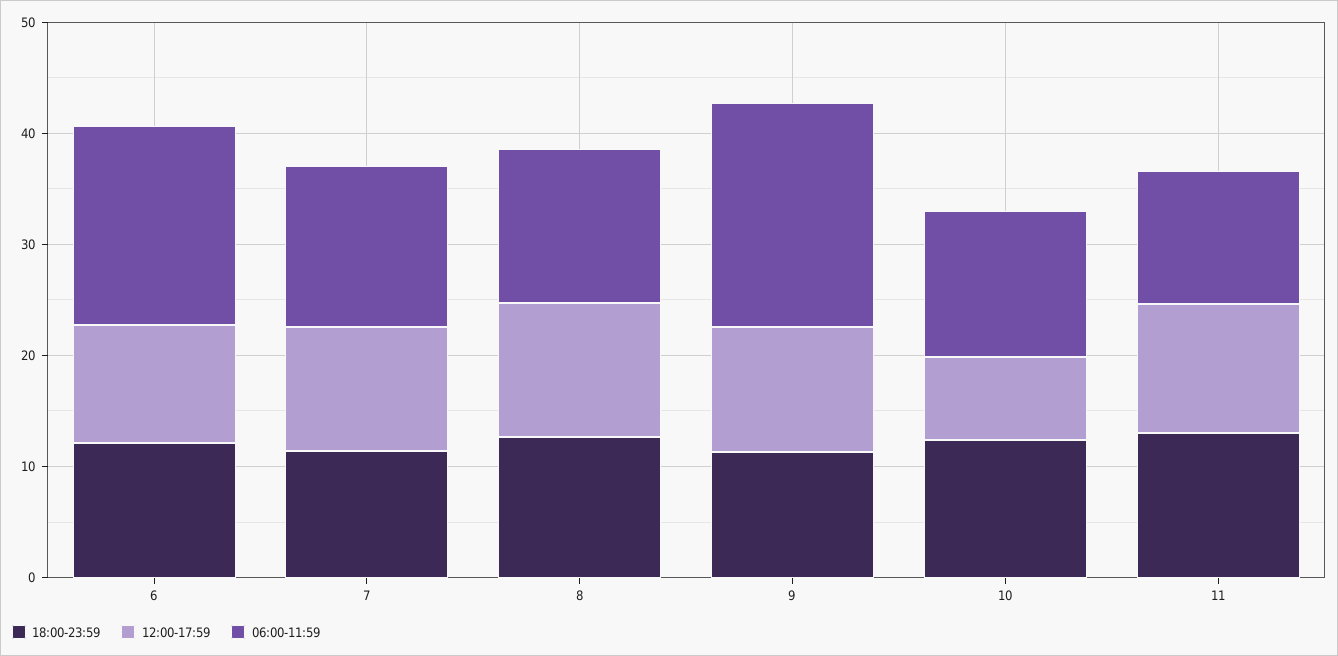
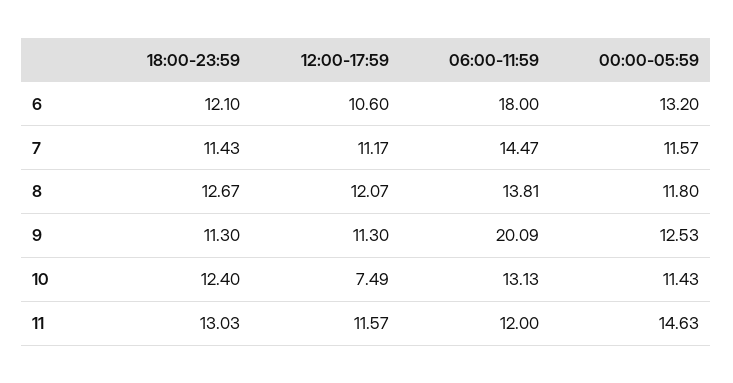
  {
    "18:00-23:59": {
      "6": 12.1,
      "7": 11.43,
      "8": 12.67,
      "9": 11.3,
      "10": 12.4,
      "11": 13.03
    },
    "12:00-17:59": {
      "6": 10.6,
      "7": 11.17,
      "8": 12.07,
      "9": 11.3,
      "10": 7.49,
      "11": 11.57
    },
    "06:00-11:59": {
      "6": 18,
      "7": 14.47,
      "8": 13.81,
      "9": 20.09,
      "10": 13.13,
      "11": 12
-   }
+   },
+   "00:00-05:59": {
+     "6": 13.2,
+     "7": 11.57,
+     "8": 11.8,
+     "9": 12.53,
+     "10": 11.43,
+     "11": 14.63
+   }
  }

